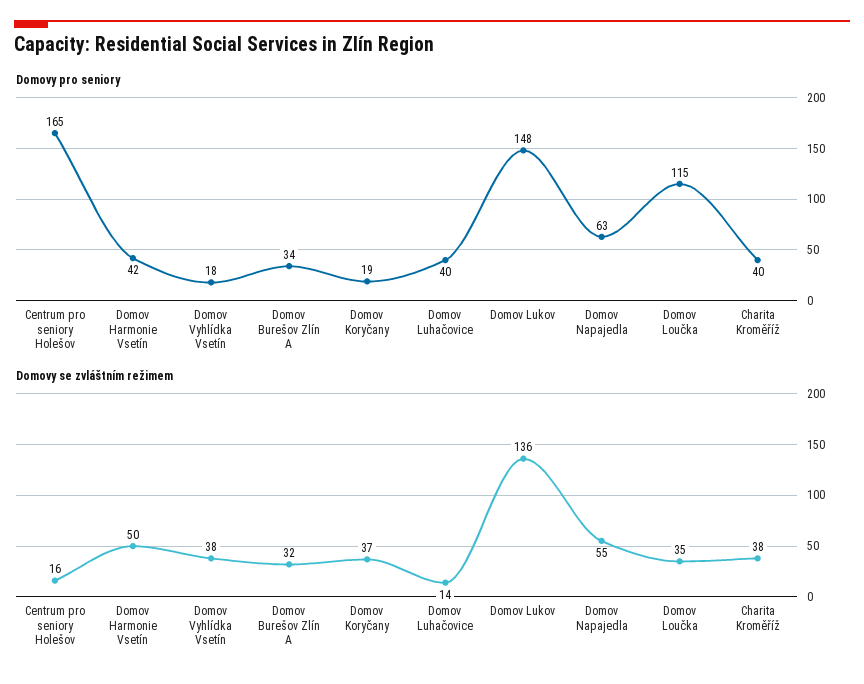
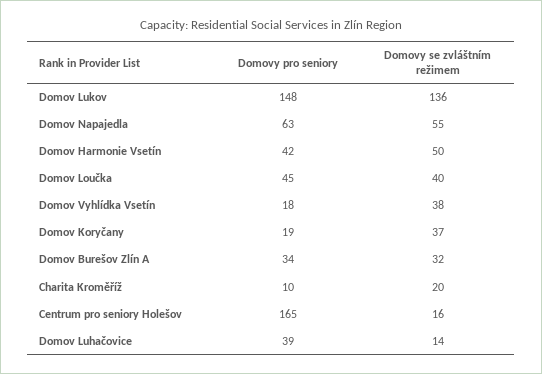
  {
    "Domovy pro seniory": {
      "Centrum pro seniory Holešov": 165,
      "Domov Harmonie Vsetín": 42,
      "Domov Vyhlídka Vsetín": 18,
      "Domov Burešov Zlín A": 34,
      "Domov Koryčany": 19,
-     "Domov Luhačovice": 40,
+     "Domov Luhačovice": 39,
      "Domov Lukov": 148,
      "Domov Napajedla": 63,
-     "Domov Loučka": 115,
+     "Domov Loučka": 45,
-     "Charita Kroměříž": 40
+     "Charita Kroměříž": 10
    },
    "Domovy se zvláštním režimem": {
      "Centrum pro seniory Holešov": 16,
      "Domov Harmonie Vsetín": 50,
      "Domov Vyhlídka Vsetín": 38,
      "Domov Burešov Zlín A": 32,
      "Domov Koryčany": 37,
      "Domov Luhačovice": 14,
      "Domov Lukov": 136,
      "Domov Napajedla": 55,
-     "Domov Loučka": 35,
+     "Domov Loučka": 40,
-     "Charita Kroměříž": 38
+     "Charita Kroměříž": 20
    }
  }

